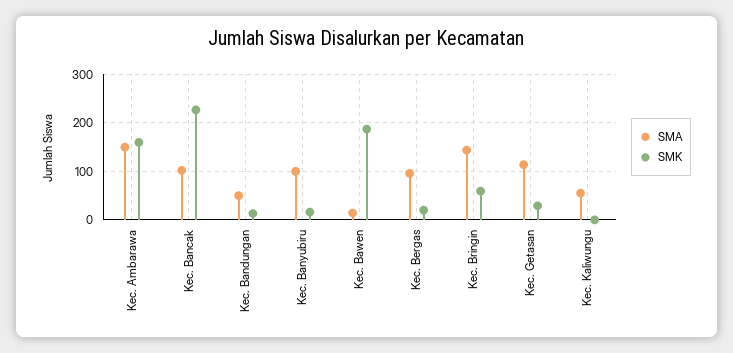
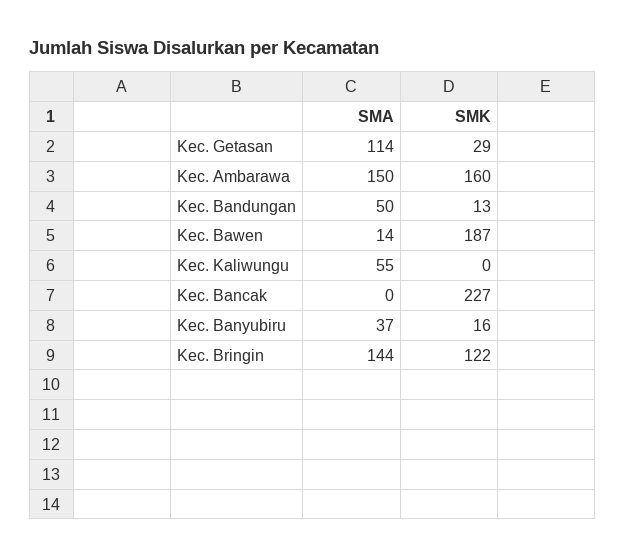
  {
    "SMA": {
      "Kec. Ambarawa": 150,
-     "Kec. Bancak": 100,
+     "Kec. Bancak": 0,
      "Kec. Bandungan": 50,
-     "Kec. Banyubiru": 100,
+     "Kec. Banyubiru": 37,
      "Kec. Bawen": 14,
-     "Kec. Bergas": 100,
      "Kec. Bringin": 144,
      "Kec. Getasan": 114,
      "Kec. Kaliwungu": 55
    },
    "SMK": {
      "Kec. Ambarawa": 160,
      "Kec. Bancak": 227,
      "Kec. Bandungan": 13,
      "Kec. Banyubiru": 16,
      "Kec. Bawen": 187,
-     "Kec. Bergas": 20,
-     "Kec. Bringin": 60,
+     "Kec. Bringin": 122,
      "Kec. Getasan": 29,
      "Kec. Kaliwungu": 0
    }
  }

